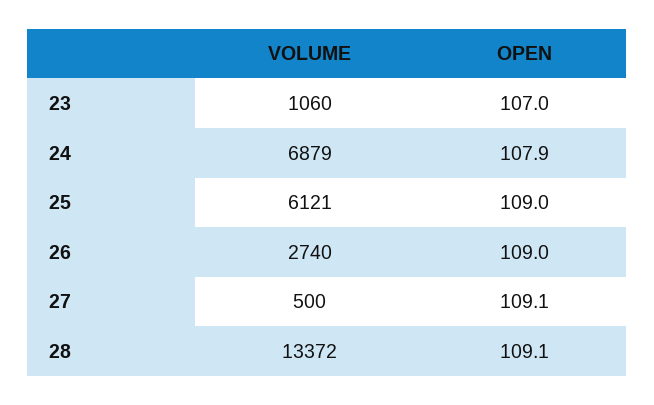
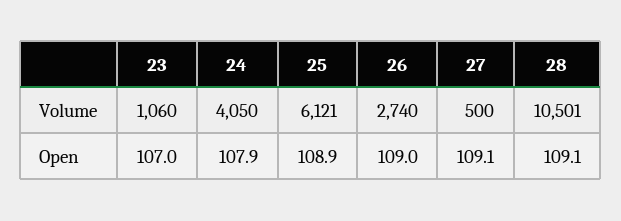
  {
    "VOLUME": {
      "23": 1060,
-     "24": 6879,
+     "24": 4050,
      "25": 6121,
      "26": 2740,
      "27": 500,
-     "28": 13372
+     "28": 10501
    },
    "OPEN": {
      "23": 107,
      "24": 107.9,
-     "25": 109,
+     "25": 108.9,
      "26": 109,
      "27": 109.1,
      "28": 109.1
    }
  }

